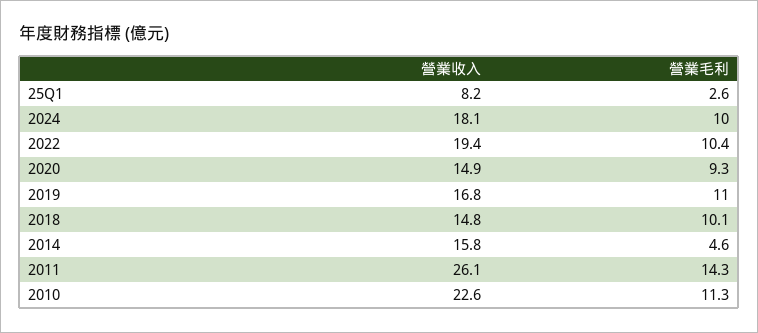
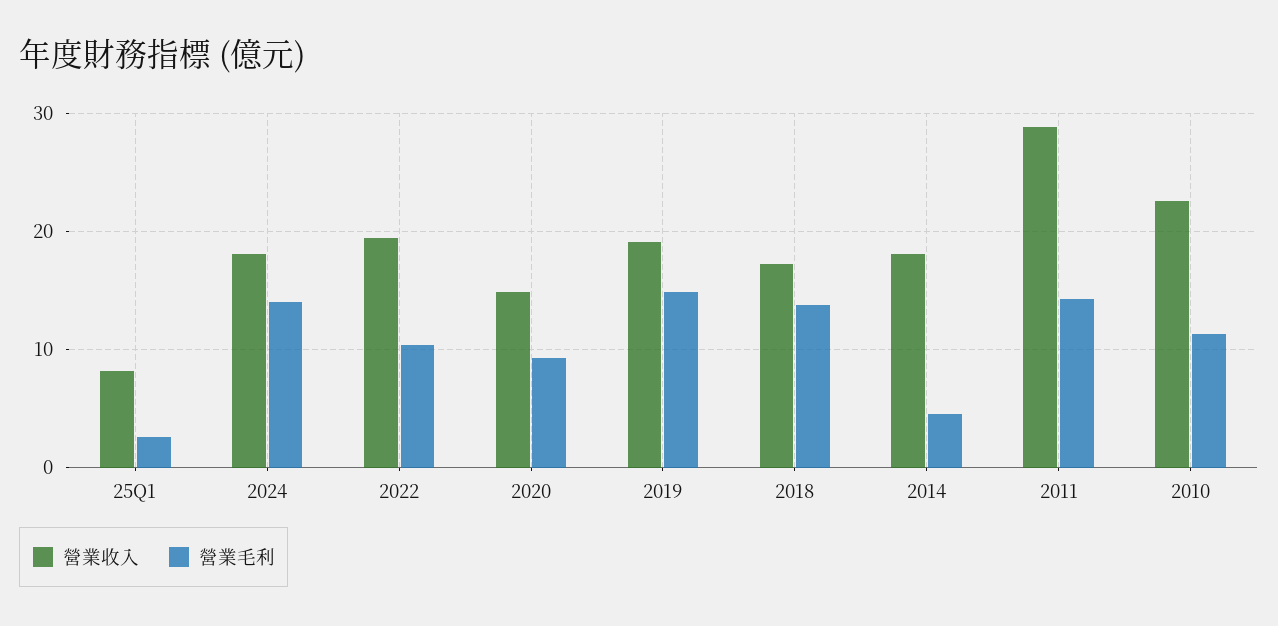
  {
    "營業收入": {
      "25Q1": 8.2,
      "2024": 18.1,
      "2022": 19.4,
      "2020": 14.9,
-     "2019": 16.8,
+     "2019": 19,
-     "2018": 14.8,
+     "2018": 17,
-     "2014": 15.8,
+     "2014": 18,
-     "2011": 26.1,
+     "2011": 29,
      "2010": 22.6
    },
    "營業毛利": {
      "25Q1": 2.6,
-     "2024": 10,
+     "2024": 14,
      "2022": 10.4,
      "2020": 9.3,
-     "2019": 11,
+     "2019": 15,
-     "2018": 10.1,
+     "2018": 14,
      "2014": 4.6,
      "2011": 14.3,
      "2010": 11.3
    }
  }

